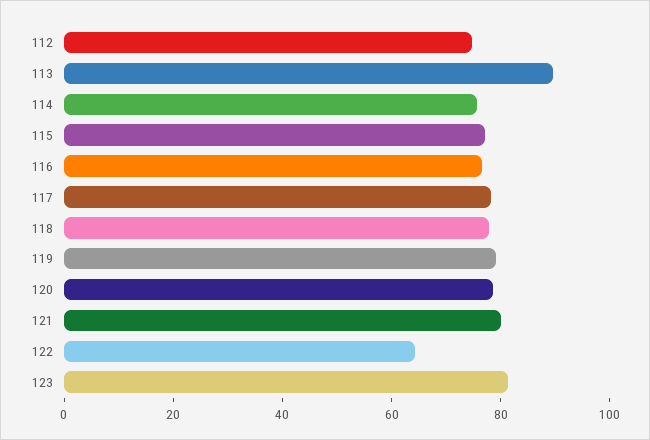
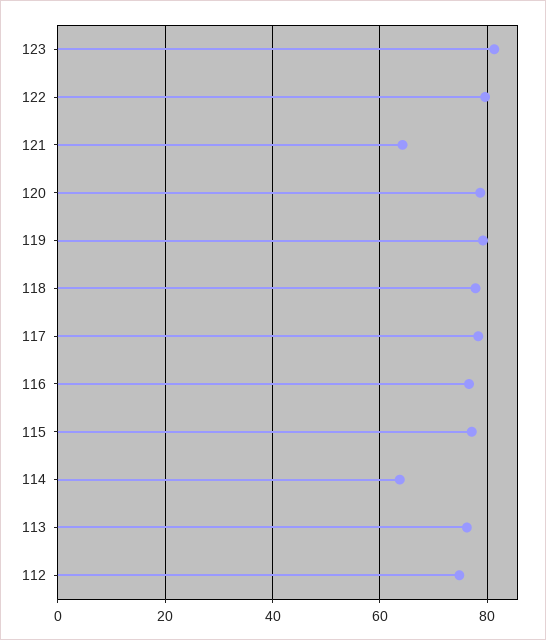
  {
    "112": 74,
-   "113": 90,
+   "113": 76,
-   "114": 75,
+   "114": 64,
    "115": 78,
    "116": 76,
    "117": 78,
    "118": 78,
    "119": 80,
    "120": 78,
-   "121": 80,
+   "121": 64,
-   "122": 65,
+   "122": 80,
    "123": 82
  }

